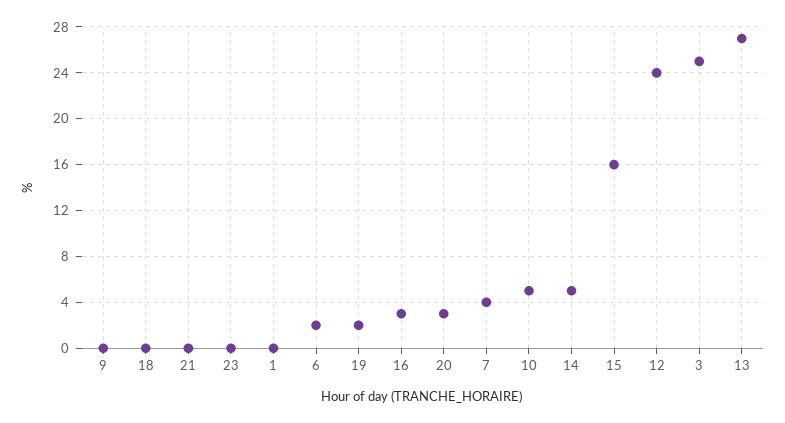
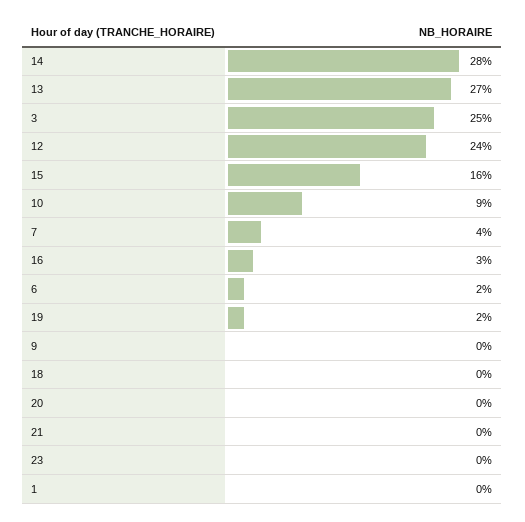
  {
    "9": 0,
    "18": 0,
    "21": 0,
    "23": 0,
    "1": 0,
    "6": 2,
    "19": 2,
    "16": 3,
-   "20": 3,
+   "20": 0,
    "7": 4,
-   "10": 5,
+   "10": 9,
-   "14": 5,
+   "14": 28,
    "15": 16,
    "12": 24,
    "3": 25,
    "13": 27
  }

